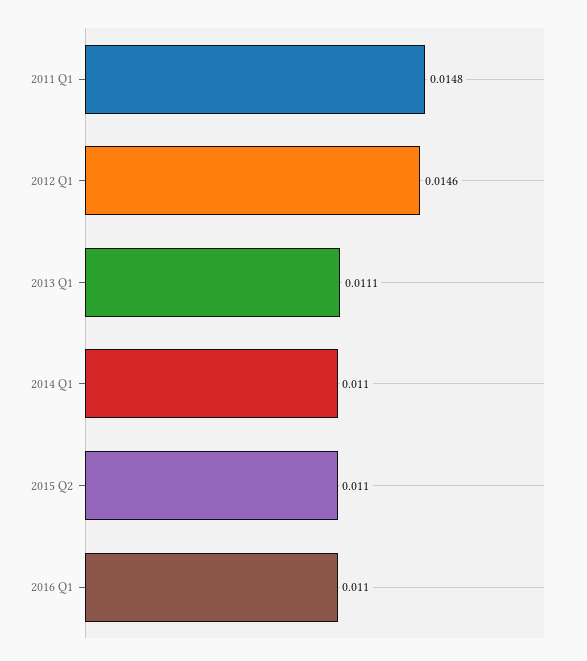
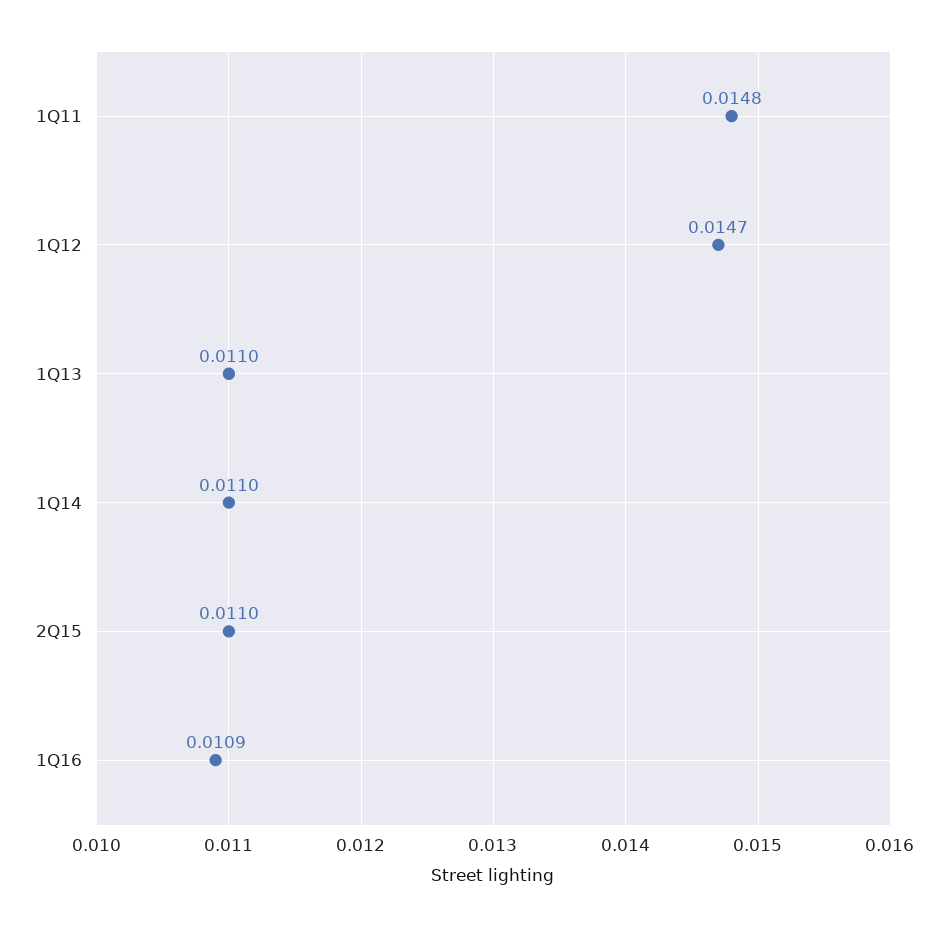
  {
    "2011 Q1": 0.0148,
-   "2012 Q1": 0.0146,
+   "2012 Q1": 0.0147,
-   "2013 Q1": 0.0111,
+   "2013 Q1": 0.011,
    "2014 Q1": 0.011,
    "2015 Q2": 0.011,
-   "2016 Q1": 0.011
+   "2016 Q1": 0.0109
  }

